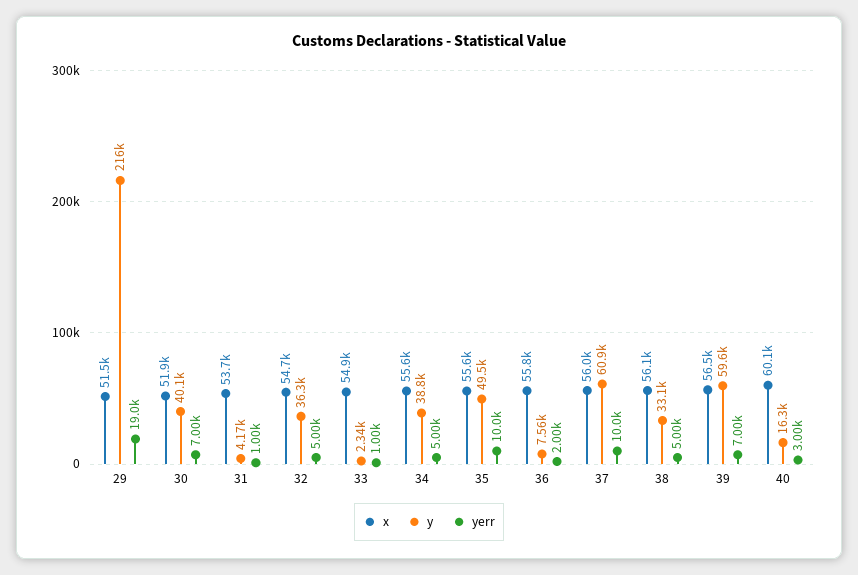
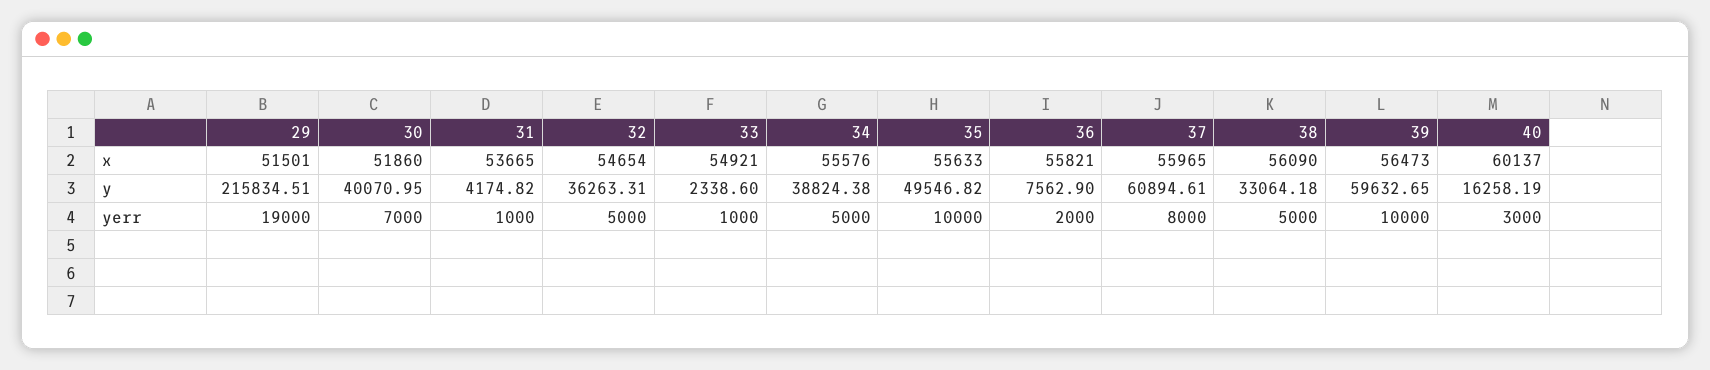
  {
    "x": {
      "29": 51501,
      "30": 51860,
      "31": 53665,
      "32": 54654,
      "33": 54921,
      "34": 55576,
      "35": 55633,
      "36": 55821,
      "37": 55965,
      "38": 56090,
      "39": 56473,
      "40": 60137
    },
    "y": {
      "29": 215834.51,
      "30": 40070.95,
      "31": 4174.82,
      "32": 36263.31,
      "33": 2338.6,
      "34": 38824.38,
      "35": 49546.82,
      "36": 7562.9,
      "37": 60894.61,
      "38": 33064.18,
      "39": 59632.65,
      "40": 16258.19
    },
    "yerr": {
      "29": 19000,
      "30": 7000,
      "31": 1000,
      "32": 5000,
      "33": 1000,
      "34": 5000,
      "35": 10000,
      "36": 2000,
-     "37": 10000,
+     "37": 8000,
      "38": 5000,
-     "39": 7000,
+     "39": 10000,
      "40": 3000
    }
  }

